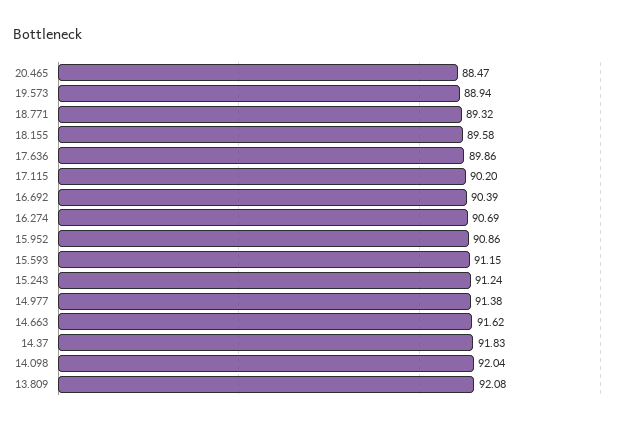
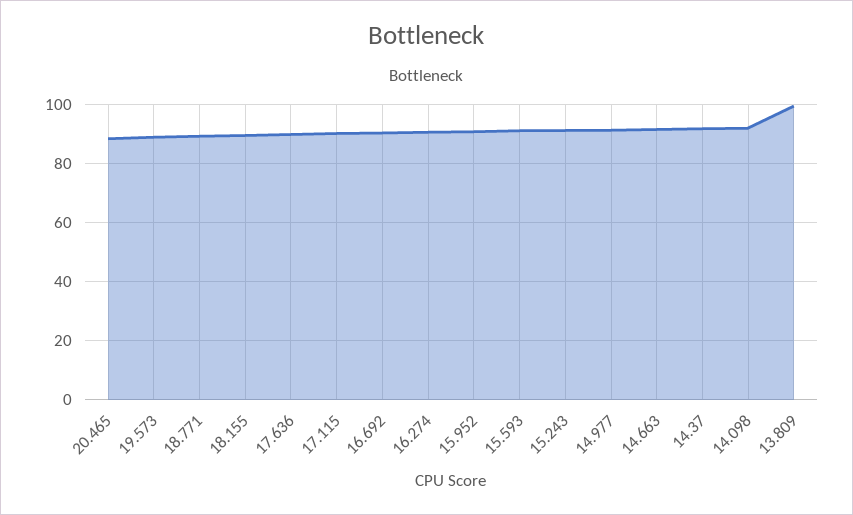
  {
    "20.465": 88.47,
    "19.573": 88.94,
    "18.771": 89.32,
    "18.155": 89.58,
    "17.636": 89.86,
    "17.115": 90.2,
    "16.692": 90.39,
    "16.274": 90.69,
    "15.952": 90.86,
    "15.593": 91.15,
    "15.243": 91.24,
    "14.977": 91.38,
    "14.663": 91.62,
    "14.37": 91.83,
    "14.098": 92.04,
-   "13.809": 92.08
+   "13.809": 100
  }

